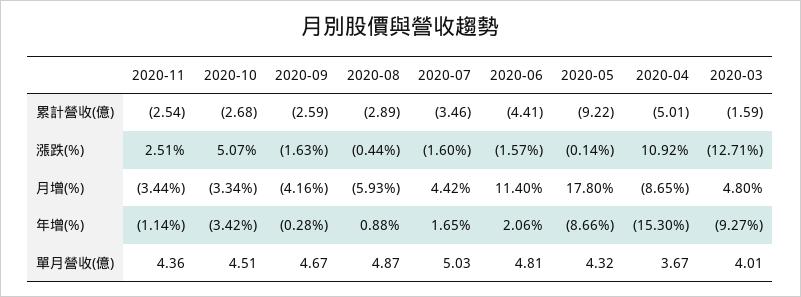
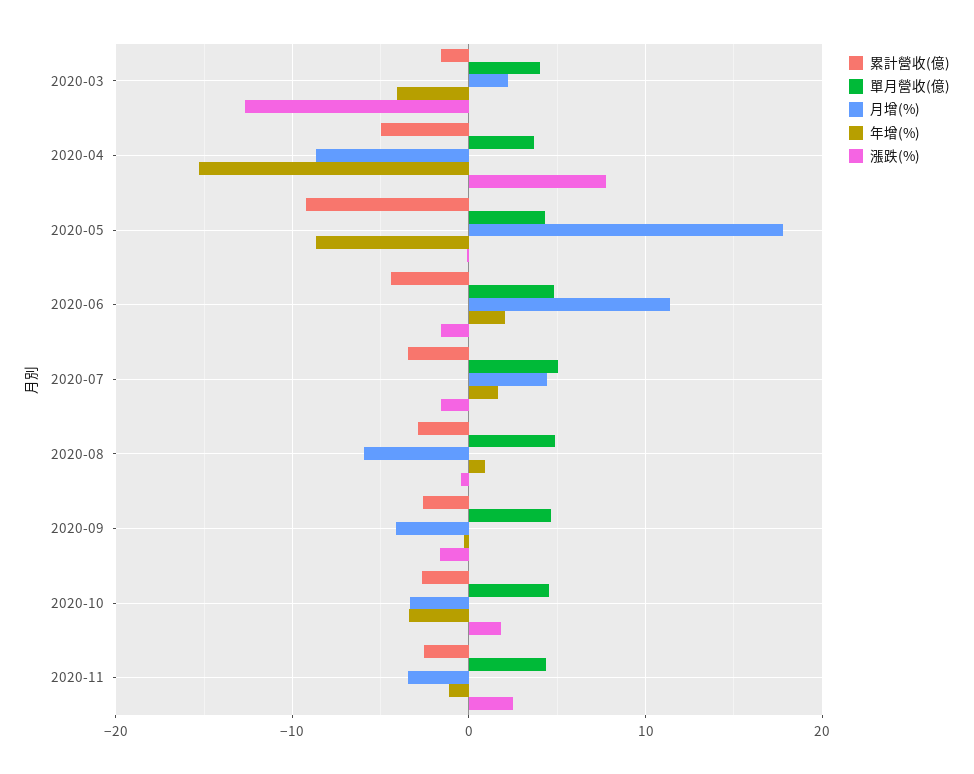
  {
    "累計營收(億)": {
      "2020-11": -2.54,
      "2020-10": -2.68,
      "2020-09": -2.59,
      "2020-08": -2.89,
      "2020-07": -3.46,
      "2020-06": -4.41,
      "2020-05": -9.22,
      "2020-04": -5.01,
      "2020-03": -1.59
    },
    "漲跌(%)": {
      "2020-11": 2.51,
-     "2020-10": 5.07,
+     "2020-10": 2,
      "2020-09": -1.63,
      "2020-08": -0.44,
      "2020-07": -1.6,
      "2020-06": -1.57,
      "2020-05": -0.14,
-     "2020-04": 10.92,
+     "2020-04": 8,
      "2020-03": -12.71
    },
    "月增(%)": {
      "2020-11": -3.44,
      "2020-10": -3.34,
      "2020-09": -4.16,
      "2020-08": -5.93,
      "2020-07": 4.42,
      "2020-06": 11.4,
      "2020-05": 17.8,
      "2020-04": -8.65,
-     "2020-03": 4.8
+     "2020-03": 2
    },
    "年增(%)": {
      "2020-11": -1.14,
      "2020-10": -3.42,
      "2020-09": -0.28,
      "2020-08": 0.88,
      "2020-07": 1.65,
      "2020-06": 2.06,
      "2020-05": -8.66,
      "2020-04": -15.3,
-     "2020-03": -9.27
+     "2020-03": -4
    },
    "單月營收(億)": {
      "2020-11": 4.36,
      "2020-10": 4.51,
      "2020-09": 4.67,
      "2020-08": 4.87,
      "2020-07": 5.03,
      "2020-06": 4.81,
      "2020-05": 4.32,
      "2020-04": 3.67,
      "2020-03": 4.01
    }
  }

